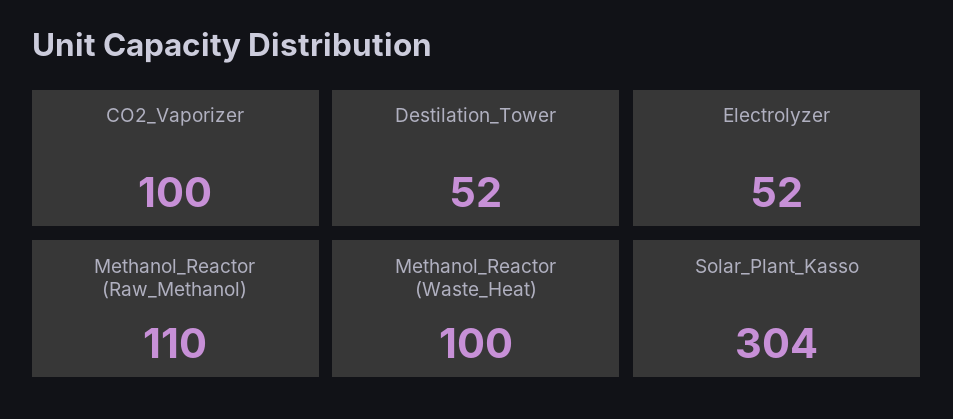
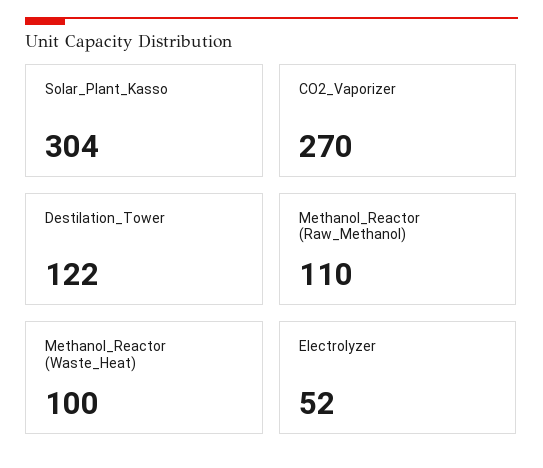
  {
-   "CO2_Vaporizer": 100,
+   "CO2_Vaporizer": 270,
-   "Destilation_Tower": 52,
+   "Destilation_Tower": 122,
    "Electrolyzer": 52,
    "Methanol_Reactor (Raw_Methanol)": 110,
    "Methanol_Reactor (Waste_Heat)": 100,
    "Solar_Plant_Kasso": 304
  }

